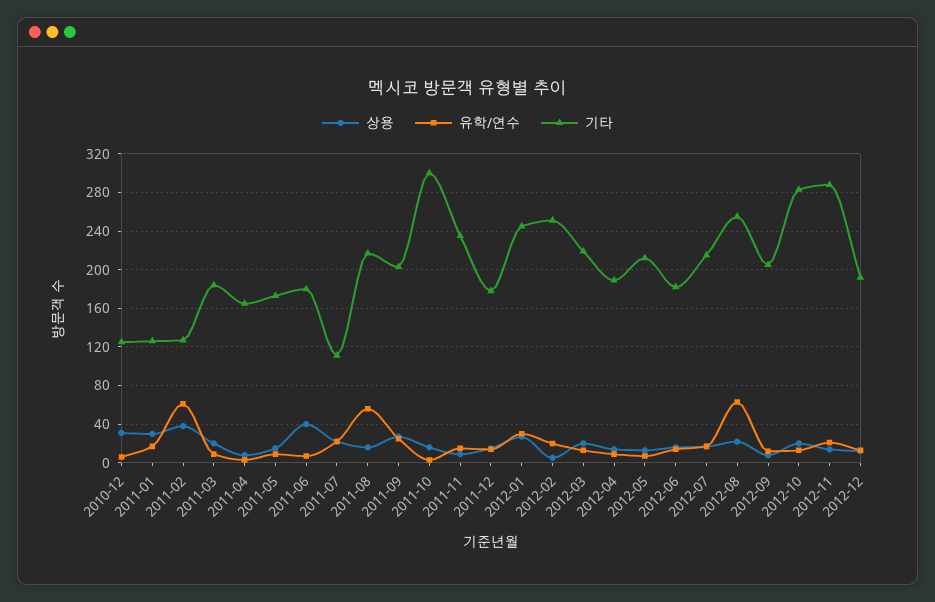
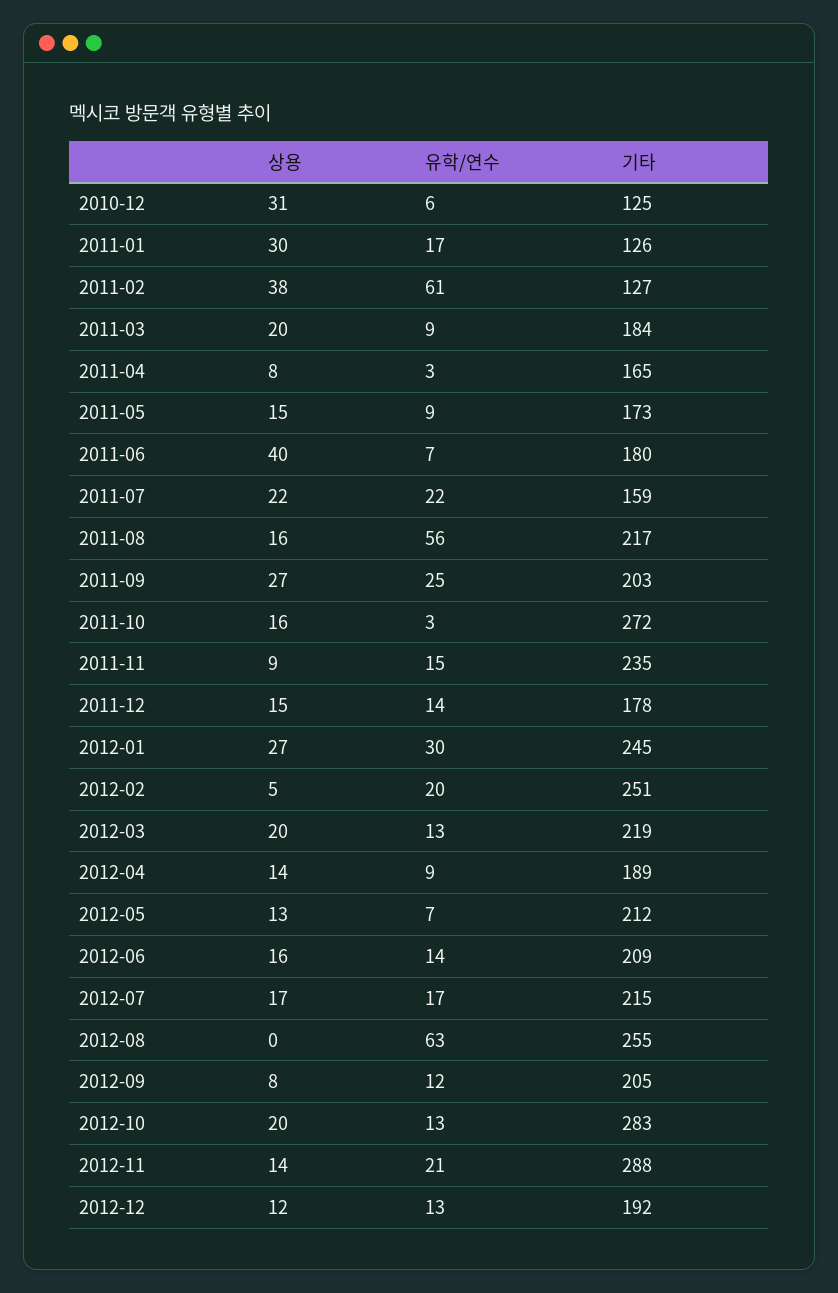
  {
    "상용": {
      "2010-12": 31,
      "2011-01": 30,
      "2011-02": 38,
      "2011-03": 20,
      "2011-04": 8,
      "2011-05": 15,
      "2011-06": 40,
      "2011-07": 22,
      "2011-08": 16,
      "2011-09": 27,
      "2011-10": 16,
      "2011-11": 9,
      "2011-12": 15,
      "2012-01": 27,
      "2012-02": 5,
      "2012-03": 20,
      "2012-04": 14,
      "2012-05": 13,
      "2012-06": 16,
      "2012-07": 17,
-     "2012-08": 20,
+     "2012-08": 0,
      "2012-09": 8,
      "2012-10": 20,
      "2012-11": 14,
      "2012-12": 12
    },
    "유학/연수": {
      "2010-12": 6,
      "2011-01": 17,
      "2011-02": 61,
      "2011-03": 9,
      "2011-04": 3,
      "2011-05": 9,
      "2011-06": 7,
      "2011-07": 22,
      "2011-08": 56,
      "2011-09": 25,
      "2011-10": 3,
      "2011-11": 15,
      "2011-12": 14,
      "2012-01": 30,
      "2012-02": 20,
      "2012-03": 13,
      "2012-04": 9,
      "2012-05": 7,
      "2012-06": 14,
      "2012-07": 17,
      "2012-08": 63,
      "2012-09": 12,
      "2012-10": 13,
      "2012-11": 21,
      "2012-12": 13
    },
    "기타": {
      "2010-12": 125,
      "2011-01": 126,
      "2011-02": 127,
      "2011-03": 184,
      "2011-04": 165,
      "2011-05": 173,
      "2011-06": 180,
-     "2011-07": 110,
+     "2011-07": 159,
      "2011-08": 217,
      "2011-09": 203,
-     "2011-10": 300,
+     "2011-10": 272,
      "2011-11": 235,
      "2011-12": 178,
      "2012-01": 245,
      "2012-02": 251,
      "2012-03": 219,
      "2012-04": 189,
      "2012-05": 212,
-     "2012-06": 180,
+     "2012-06": 209,
      "2012-07": 215,
      "2012-08": 255,
      "2012-09": 205,
      "2012-10": 283,
      "2012-11": 288,
      "2012-12": 192
    }
  }

